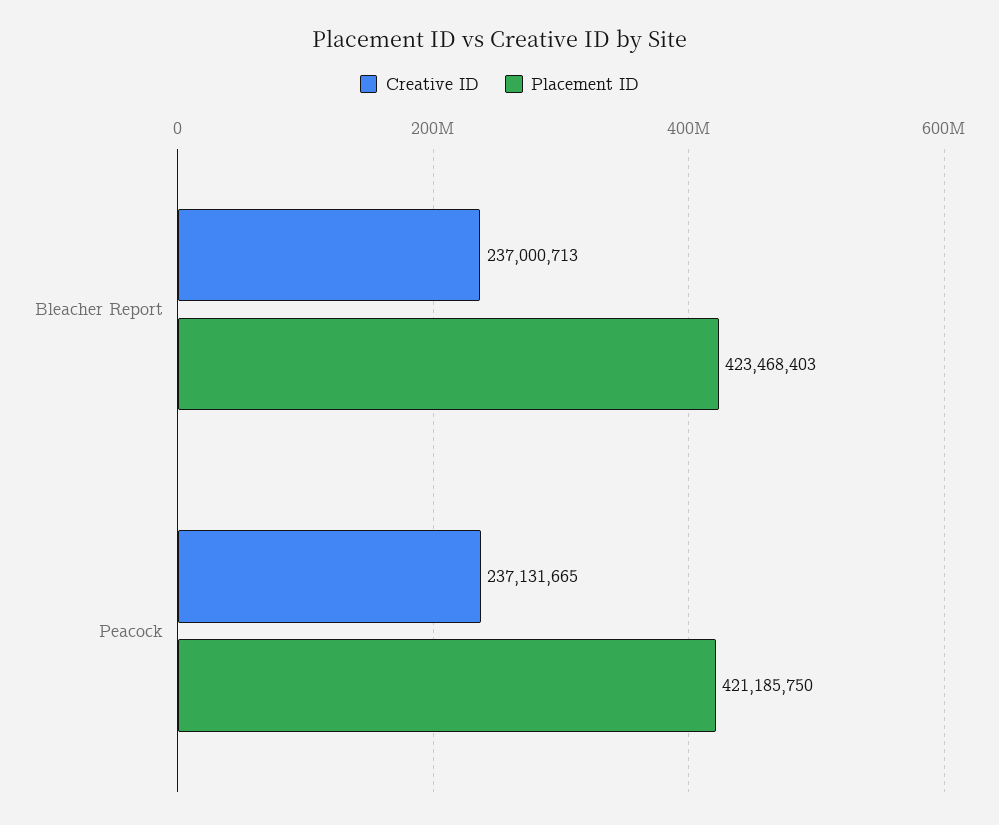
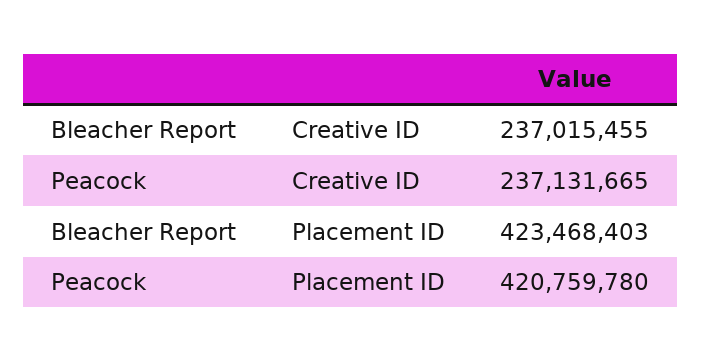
  {
    "Creative ID": {
-     "Bleacher Report": 237000713,
+     "Bleacher Report": 237015455,
      "Peacock": 237131665
    },
    "Placement ID": {
      "Bleacher Report": 423468403,
-     "Peacock": 421185750
+     "Peacock": 420759780
    }
  }

